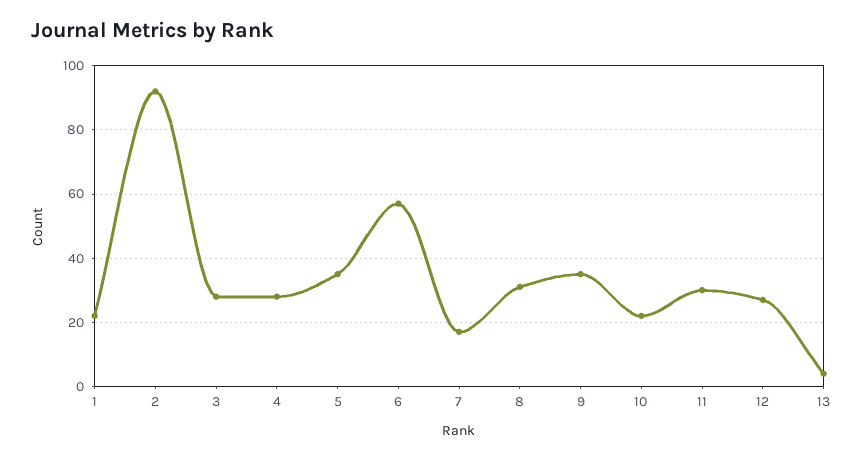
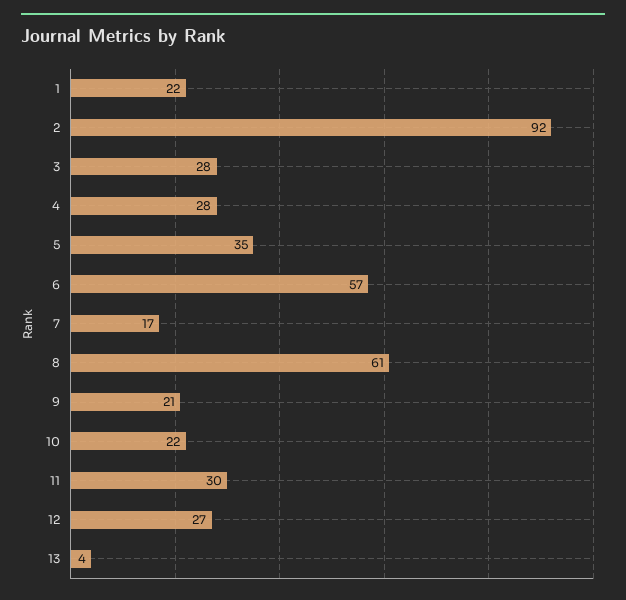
  {
    "1": 22,
    "2": 92,
    "3": 28,
    "4": 28,
    "5": 35,
    "6": 57,
    "7": 17,
-   "8": 30,
+   "8": 61,
-   "9": 35,
+   "9": 21,
    "10": 22,
    "11": 30,
    "12": 27,
    "13": 4
  }

